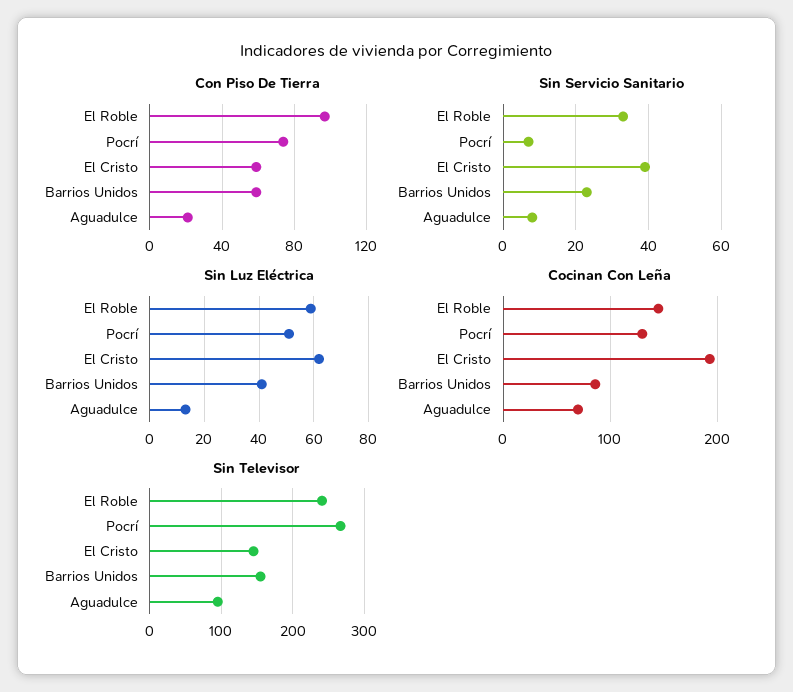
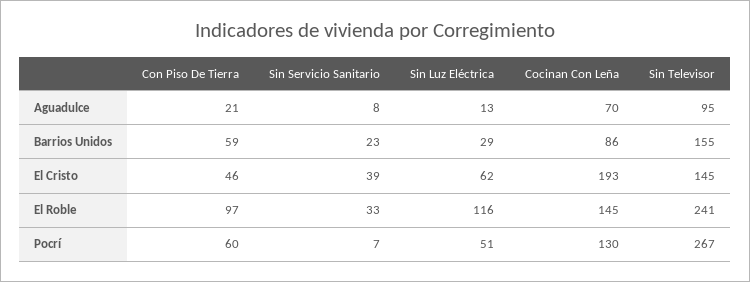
  {
    "Con Piso De Tierra": {
      "El Roble": 97,
-     "Pocrí": 75,
+     "Pocrí": 60,
-     "El Cristo": 60,
+     "El Cristo": 46,
      "Barrios Unidos": 59,
      "Aguadulce": 21
    },
    "Sin Servicio Sanitario": {
      "El Roble": 33,
      "Pocrí": 7,
      "El Cristo": 39,
      "Barrios Unidos": 23,
      "Aguadulce": 8
    },
    "Sin Luz Eléctrica": {
-     "El Roble": 60,
+     "El Roble": 116,
      "Pocrí": 51,
      "El Cristo": 62,
-     "Barrios Unidos": 40,
+     "Barrios Unidos": 29,
      "Aguadulce": 13
    },
    "Cocinan Con Leña": {
      "El Roble": 145,
      "Pocrí": 130,
      "El Cristo": 193,
      "Barrios Unidos": 86,
      "Aguadulce": 70
    },
    "Sin Televisor": {
      "El Roble": 241,
      "Pocrí": 267,
      "El Cristo": 145,
      "Barrios Unidos": 155,
      "Aguadulce": 95
    }
  }

